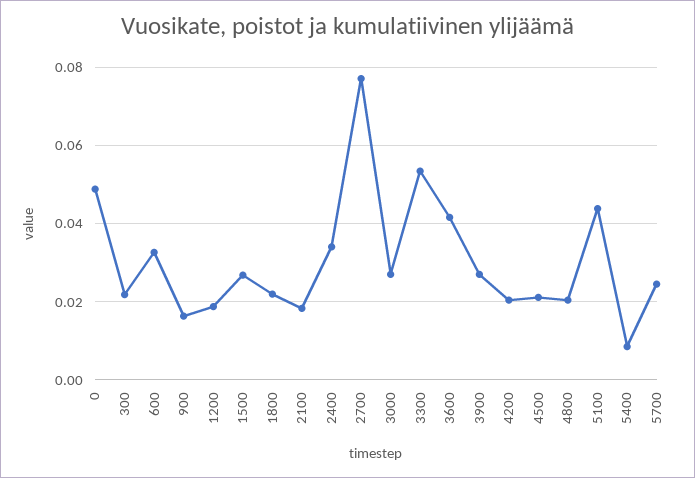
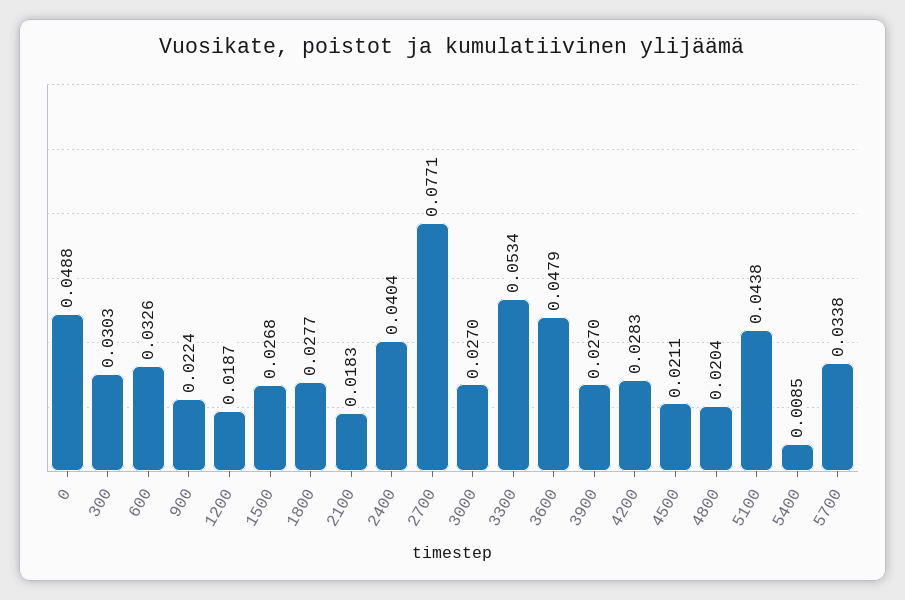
  {
    "0": 0.0488,
-   "300": 0.022,
+   "300": 0.0303,
    "600": 0.0326,
-   "900": 0.016,
+   "900": 0.0224,
    "1200": 0.0187,
    "1500": 0.0268,
-   "1800": 0.022,
+   "1800": 0.0277,
    "2100": 0.0183,
-   "2400": 0.034,
+   "2400": 0.0404,
    "2700": 0.0771,
    "3000": 0.027,
    "3300": 0.0534,
-   "3600": 0.042,
+   "3600": 0.0479,
    "3900": 0.027,
-   "4200": 0.02,
+   "4200": 0.0283,
    "4500": 0.0211,
    "4800": 0.0204,
    "5100": 0.0438,
    "5400": 0.0085,
-   "5700": 0.024
+   "5700": 0.0338
  }

